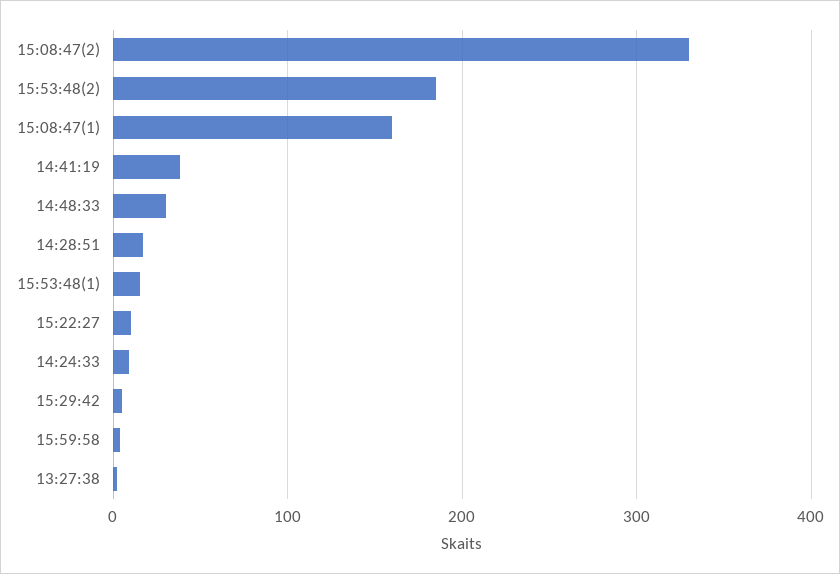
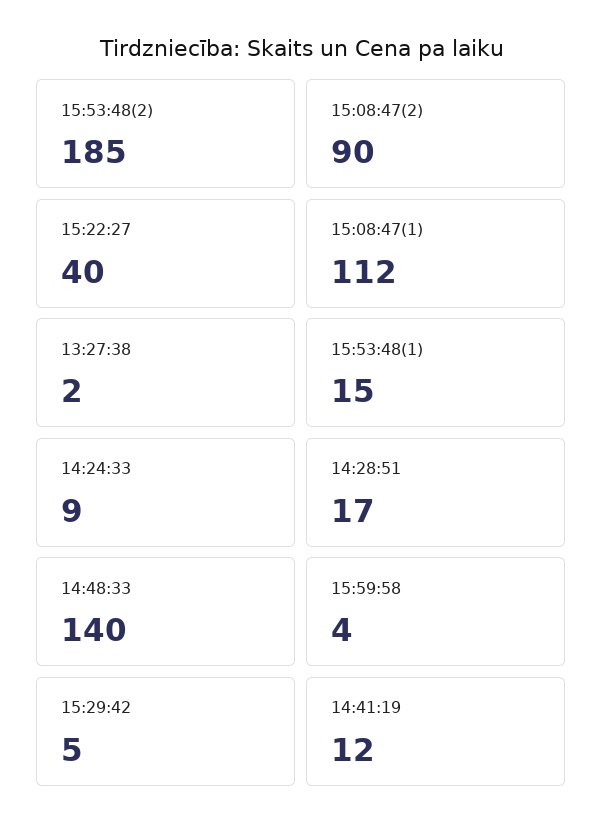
  {
-   "15:08:47(2)": 330,
+   "15:08:47(2)": 90,
    "15:53:48(2)": 185,
-   "15:08:47(1)": 160,
+   "15:08:47(1)": 112,
-   "14:41:19": 40,
+   "14:41:19": 12,
-   "14:48:33": 30,
+   "14:48:33": 140,
    "14:28:51": 17,
    "15:53:48(1)": 15,
-   "15:22:27": 10,
+   "15:22:27": 40,
    "14:24:33": 9,
    "15:29:42": 5,
    "15:59:58": 4,
    "13:27:38": 2
  }

